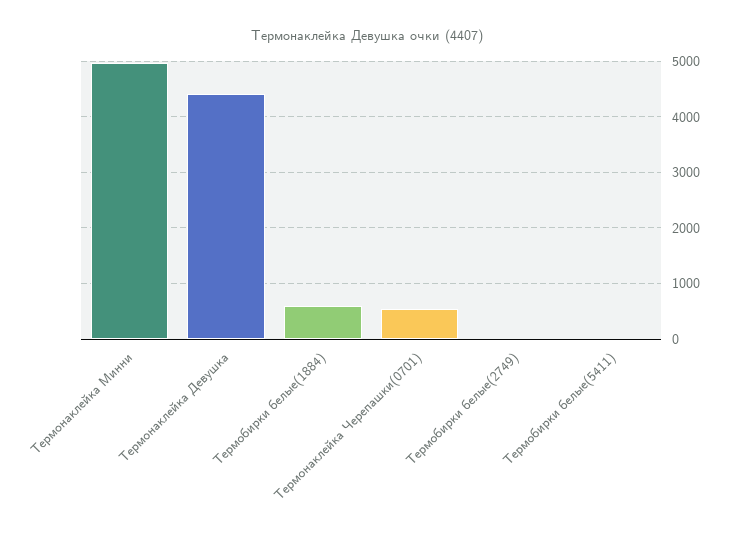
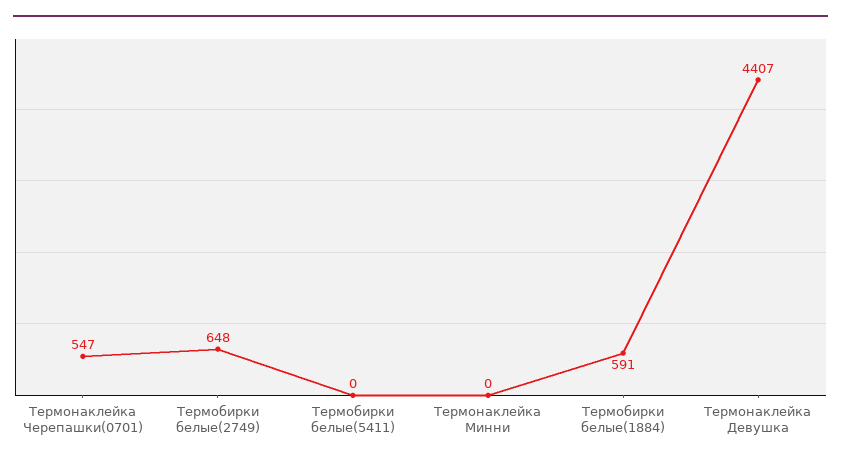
  {
-   "Термонаклейка Минни": 5000,
+   "Термонаклейка Минни": 0,
    "Термонаклейка Девушка": 4407,
    "Термобирки белые(1884)": 591,
    "Термонаклейка Черепашки(0701)": 547,
-   "Термобирки белые(2749)": 0,
+   "Термобирки белые(2749)": 648,
    "Термобирки белые(5411)": 0
  }

